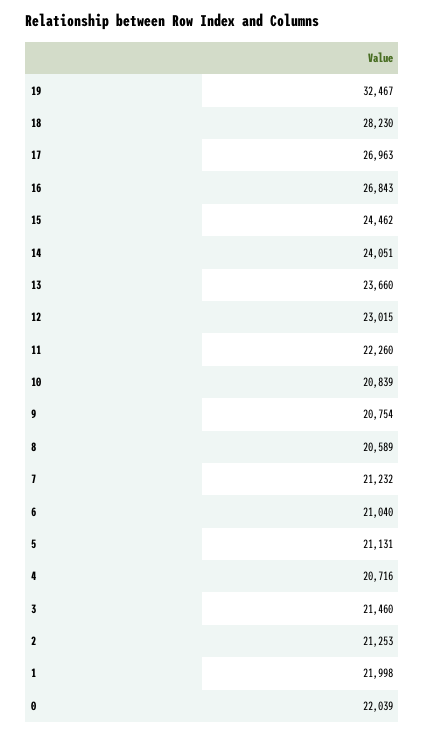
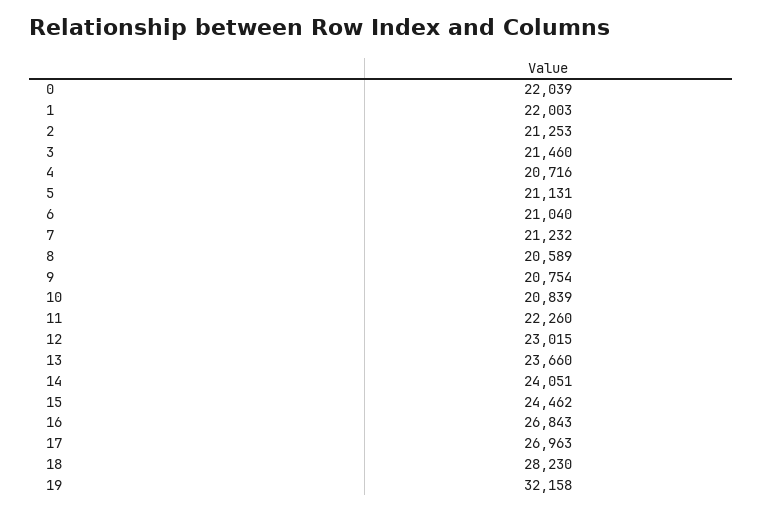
  {
-   "19": 32467,
+   "19": 32158,
    "18": 28230,
    "17": 26963,
    "16": 26843,
    "15": 24462,
    "14": 24051,
    "13": 23660,
    "12": 23015,
    "11": 22260,
    "10": 20839,
    "9": 20754,
    "8": 20589,
    "7": 21232,
    "6": 21040,
    "5": 21131,
    "4": 20716,
    "3": 21460,
    "2": 21253,
-   "1": 21998,
+   "1": 22003,
    "0": 22039
  }

